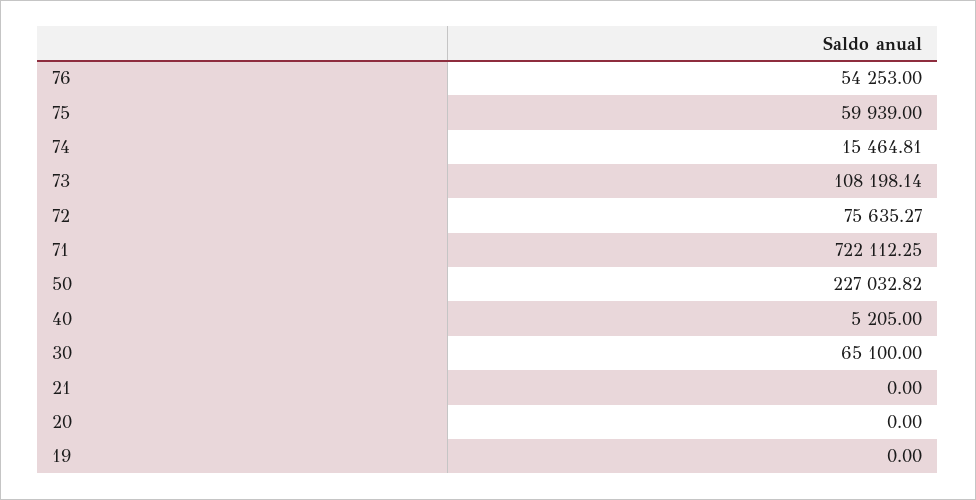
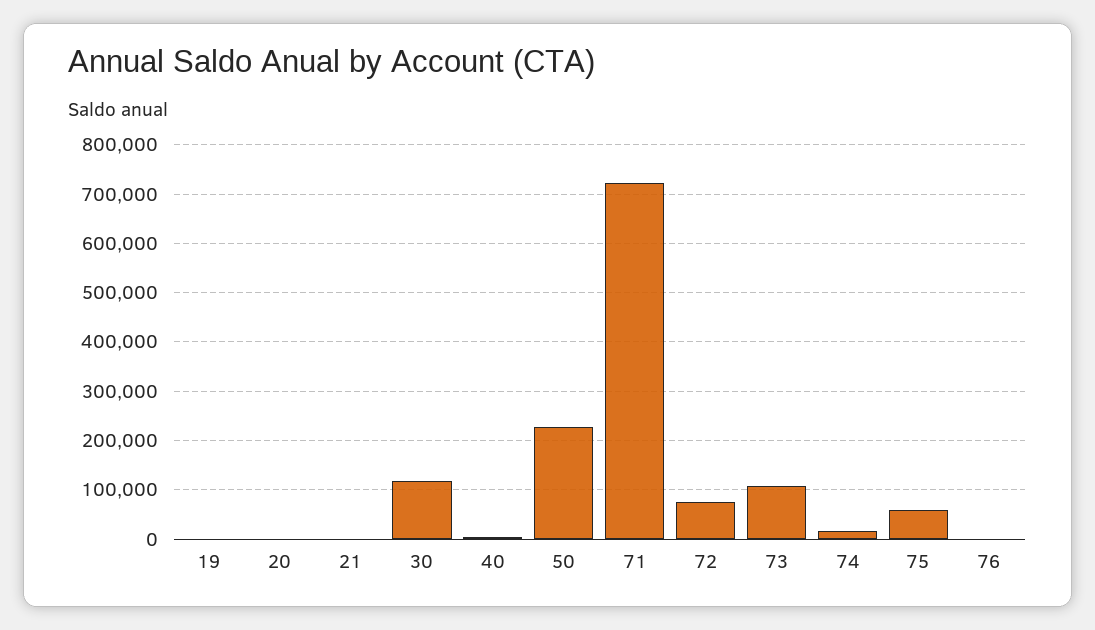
  {
-   "76": 54253,
+   "76": 0,
    "75": 59939,
    "74": 15464.81,
    "73": 108198.14,
    "72": 75635.27,
    "71": 722112.25,
    "50": 227032.82,
    "40": 5205,
-   "30": 65100,
+   "30": 120000,
    "21": 0,
    "20": 0,
    "19": 0
  }

